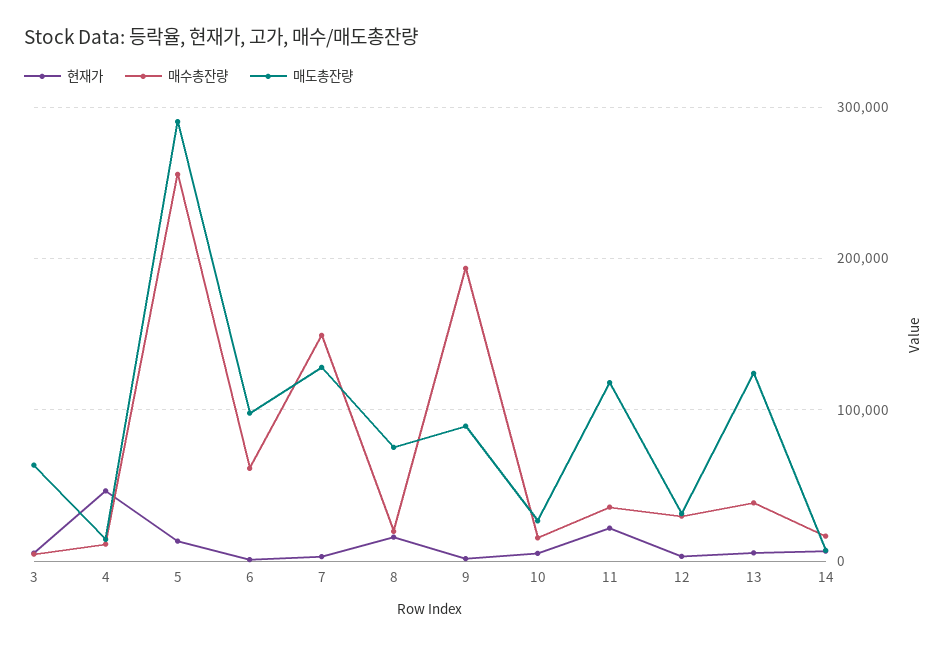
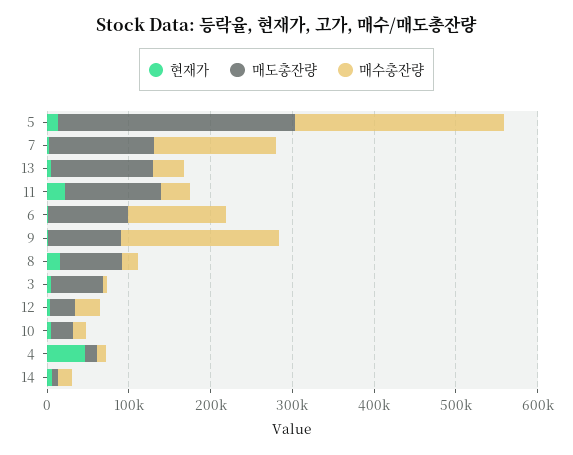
  {
    "현재가": {
      "3": 10000,
      "4": 50000,
      "5": 10000,
      "6": 0,
      "7": 0,
      "8": 20000,
      "9": 0,
      "10": 10000,
      "11": 20000,
      "12": 0,
      "13": 10000,
      "14": 10000
    },
    "매수총잔량": {
      "3": 0,
      "4": 10000,
      "5": 260000,
-     "6": 60000,
+     "6": 120000,
      "7": 150000,
      "8": 20000,
      "9": 190000,
      "10": 20000,
      "11": 40000,
      "12": 30000,
      "13": 40000,
      "14": 20000
    },
    "매도총잔량": {
      "3": 60000,
      "4": 10000,
      "5": 290000,
      "6": 100000,
      "7": 130000,
      "8": 80000,
      "9": 90000,
      "10": 30000,
      "11": 120000,
      "12": 30000,
      "13": 120000,
      "14": 10000
    }
  }

